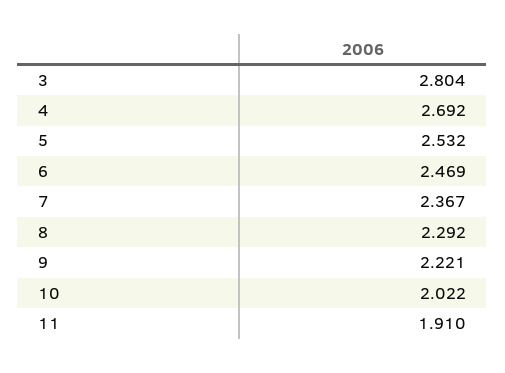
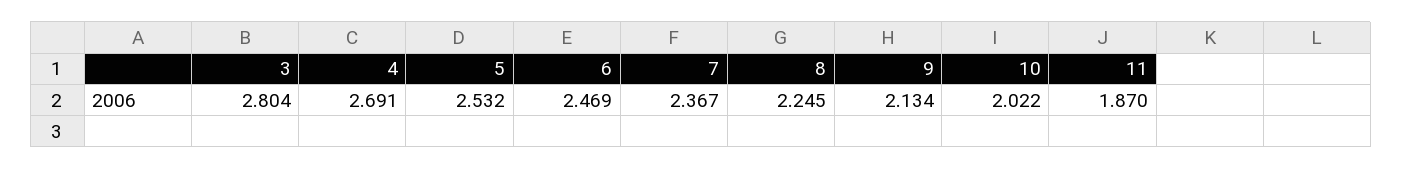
  {
    "3": 2.804,
-   "4": 2.692,
+   "4": 2.691,
    "5": 2.532,
    "6": 2.469,
    "7": 2.367,
-   "8": 2.292,
+   "8": 2.245,
-   "9": 2.221,
+   "9": 2.134,
    "10": 2.022,
-   "11": 1.91
+   "11": 1.87
  }

